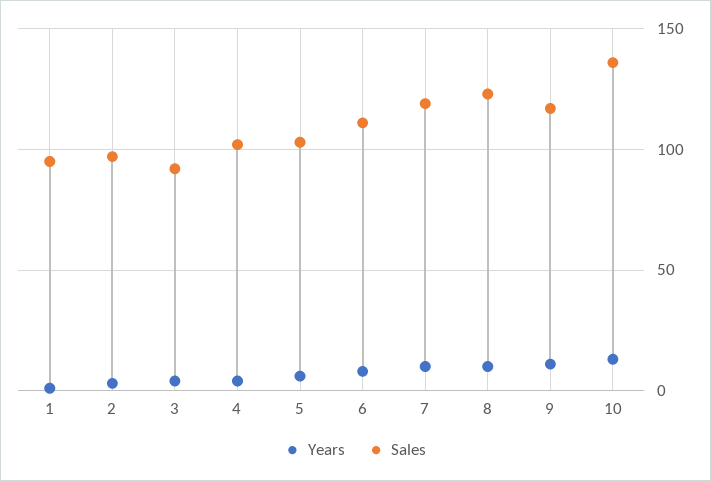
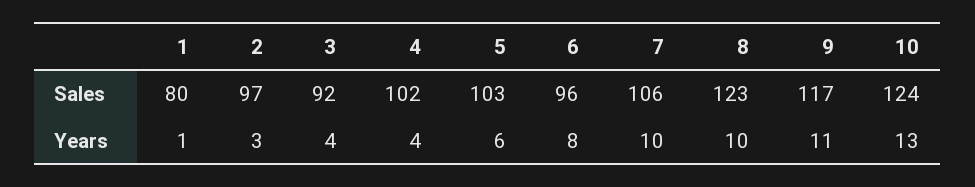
  {
    "Years": {
      "1": 1,
      "2": 3,
      "3": 4,
      "4": 4,
      "5": 6,
      "6": 8,
      "7": 10,
      "8": 10,
      "9": 11,
      "10": 13
    },
    "Sales": {
-     "1": 95,
+     "1": 80,
      "2": 97,
      "3": 92,
      "4": 102,
      "5": 103,
-     "6": 110,
+     "6": 96,
-     "7": 120,
+     "7": 106,
      "8": 123,
      "9": 117,
-     "10": 135
+     "10": 124
    }
  }

